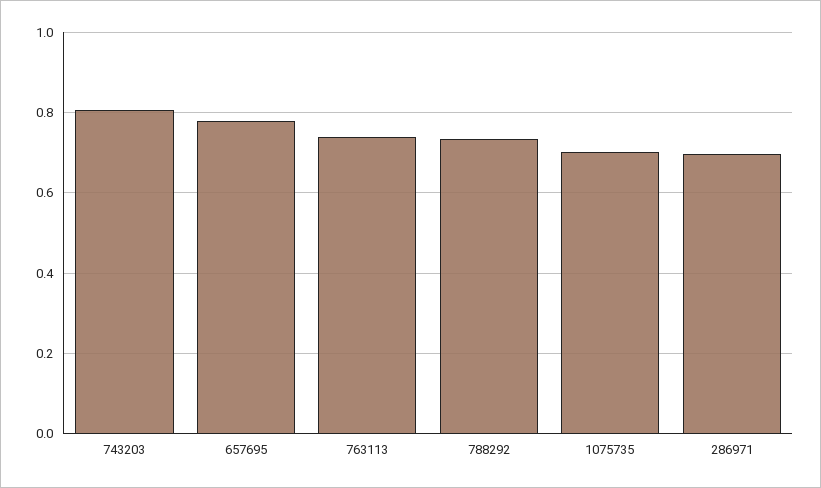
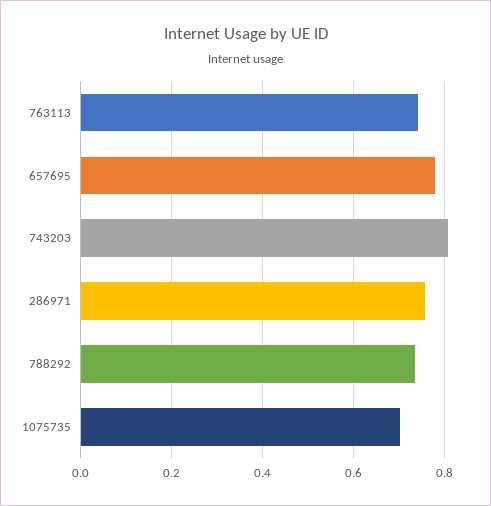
  {
    "743203": 0.8,
    "657695": 0.78,
    "763113": 0.74,
    "788292": 0.74,
    "1075735": 0.7,
-   "286971": 0.7
+   "286971": 0.76
  }

